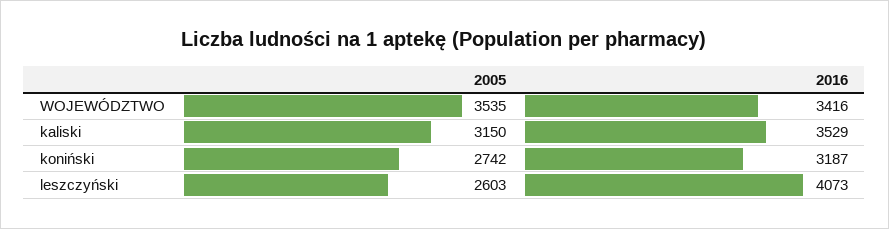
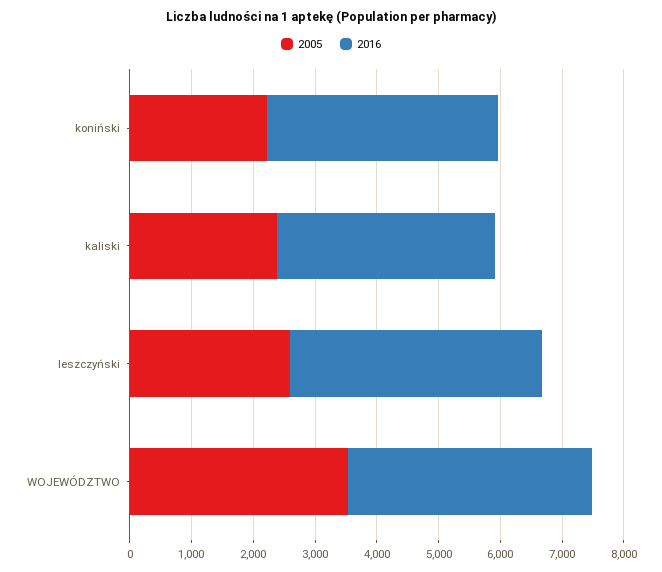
  {
    "2005": {
      "WOJEWÓDZTWO": 3535,
-     "kaliski": 3150,
+     "kaliski": 2400,
-     "koniński": 2742,
+     "koniński": 2200,
      "leszczyński": 2603
    },
    "2016": {
-     "WOJEWÓDZTWO": 3416,
+     "WOJEWÓDZTWO": 4000,
      "kaliski": 3529,
-     "koniński": 3187,
+     "koniński": 3800,
      "leszczyński": 4073
    }
  }

